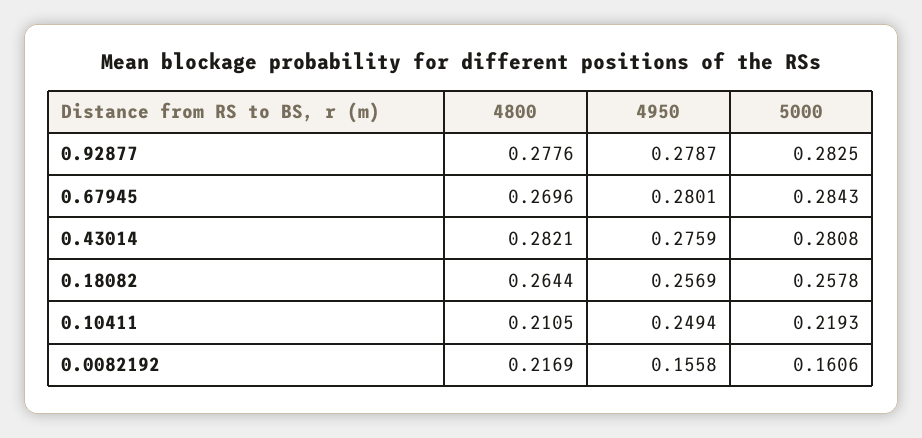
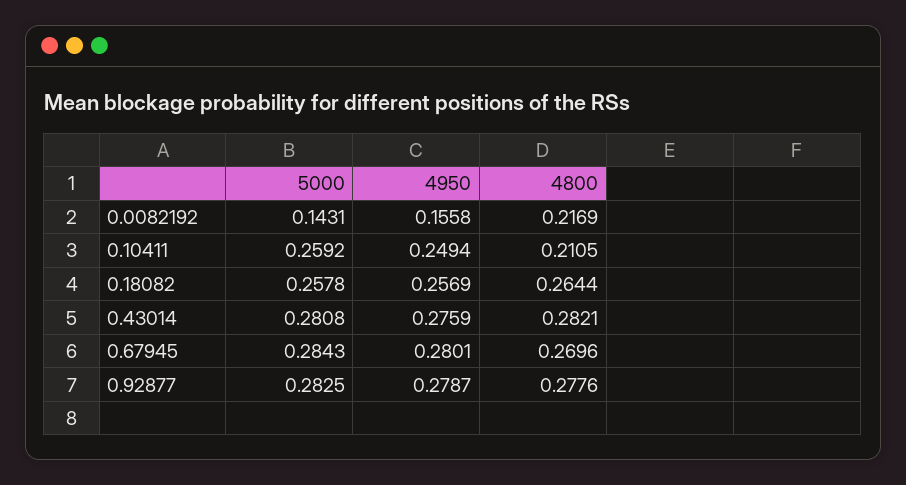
  {
    "4800": {
      "0.92877": 0.2776,
      "0.67945": 0.2696,
      "0.43014": 0.2821,
      "0.18082": 0.2644,
      "0.10411": 0.2105,
      "0.0082192": 0.2169
    },
    "4950": {
      "0.92877": 0.2787,
      "0.67945": 0.2801,
      "0.43014": 0.2759,
      "0.18082": 0.2569,
      "0.10411": 0.2494,
      "0.0082192": 0.1558
    },
    "5000": {
      "0.92877": 0.2825,
      "0.67945": 0.2843,
      "0.43014": 0.2808,
      "0.18082": 0.2578,
-     "0.10411": 0.2193,
+     "0.10411": 0.2592,
-     "0.0082192": 0.1606
+     "0.0082192": 0.1431
    }
  }

